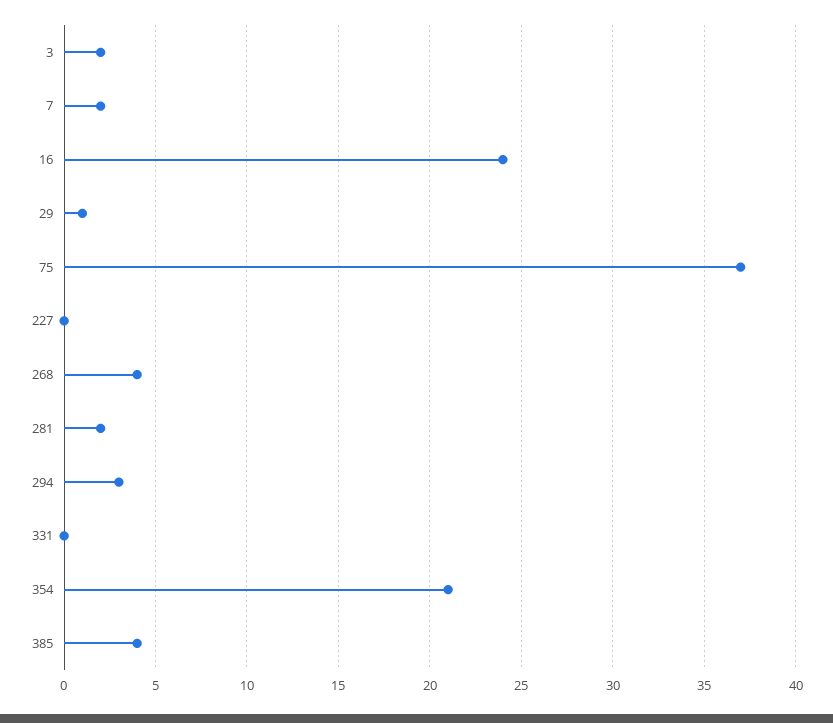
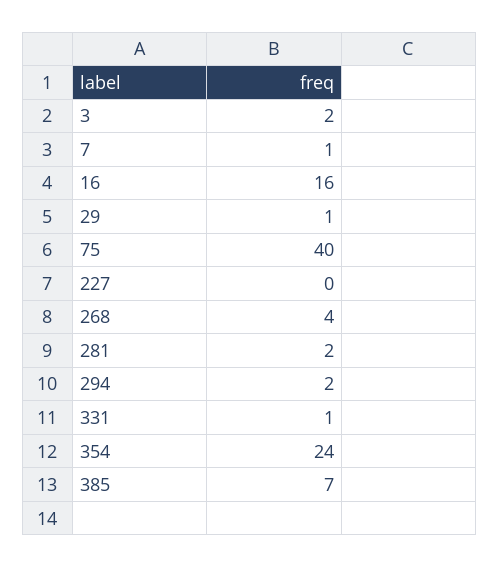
  {
    "3": 2,
-   "7": 2,
+   "7": 1,
-   "16": 24,
+   "16": 16,
    "29": 1,
-   "75": 37,
+   "75": 40,
    "227": 0,
    "268": 4,
    "281": 2,
-   "294": 3,
+   "294": 2,
-   "331": 0,
+   "331": 1,
-   "354": 21,
+   "354": 24,
-   "385": 4
+   "385": 7
  }

